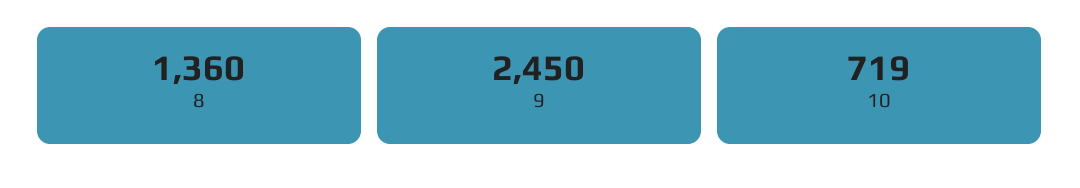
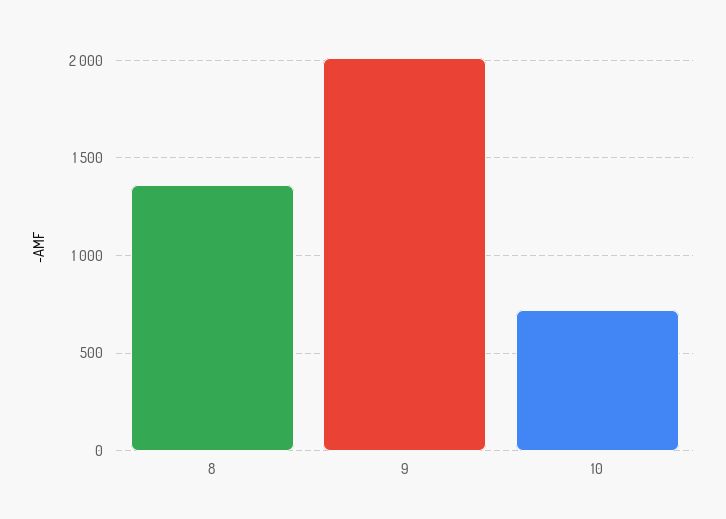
  {
    "8": 1360,
-   "9": 2450,
+   "9": 2000,
    "10": 719
  }

